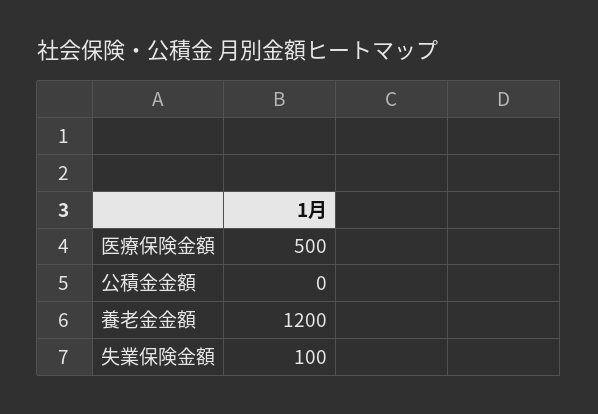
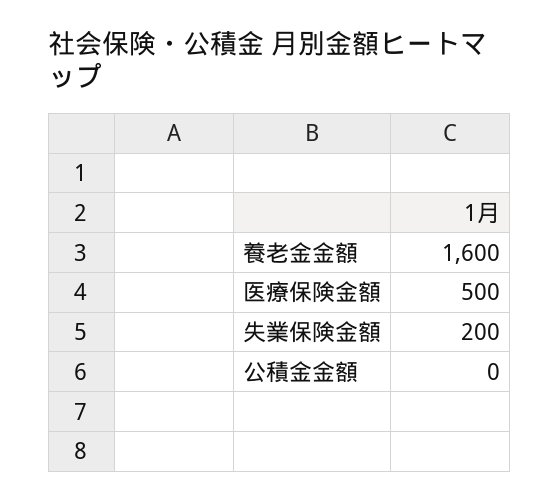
  {
    "医療保険金額": 500,
    "公積金金額": 0,
-   "養老金金額": 1200,
+   "養老金金額": 1600,
-   "失業保険金額": 100
+   "失業保険金額": 200
  }

